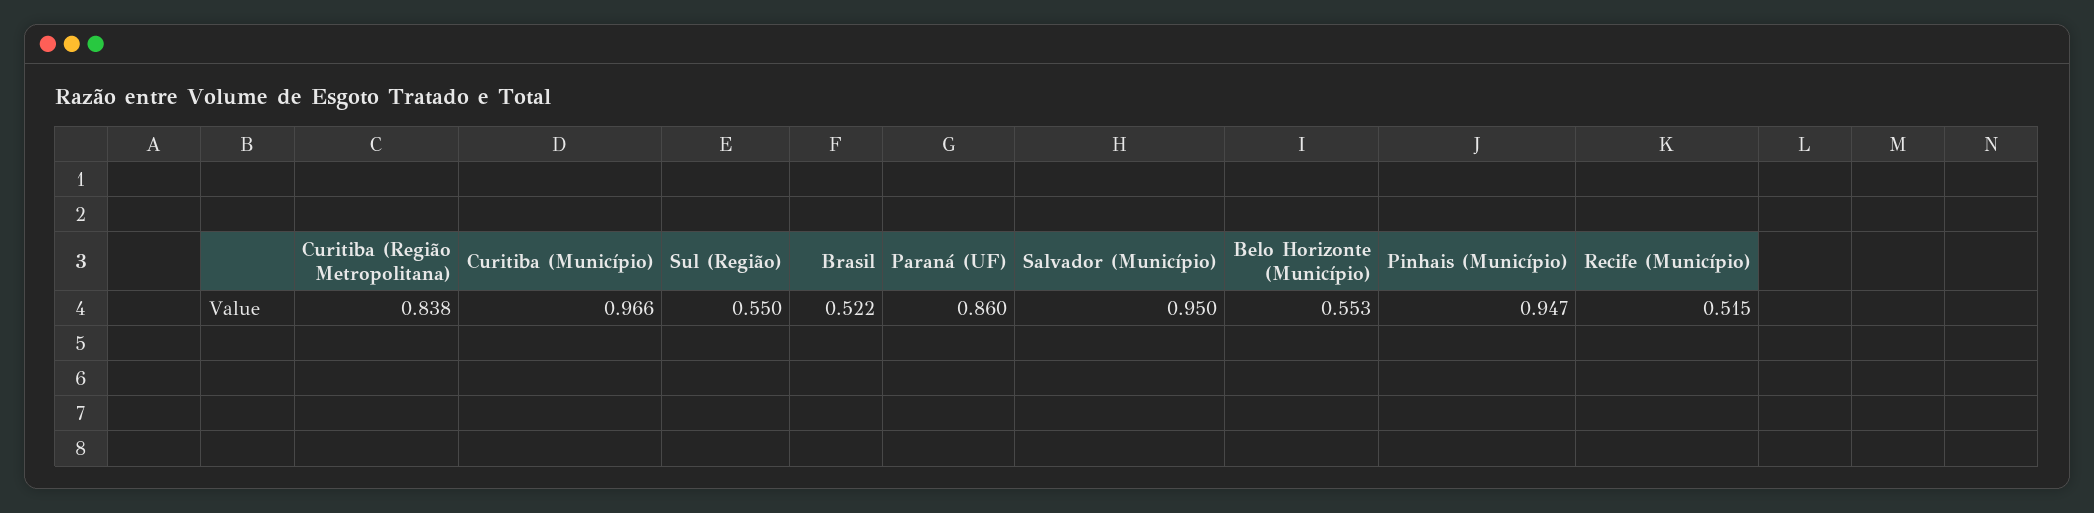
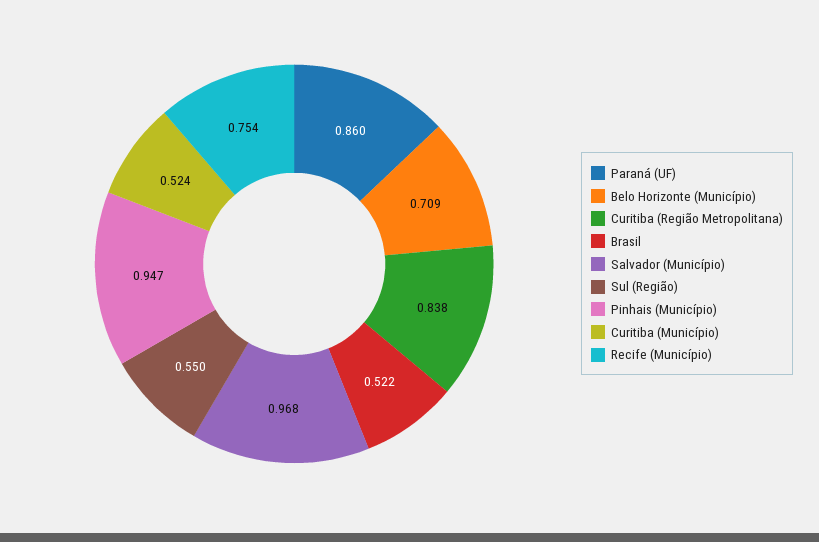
  {
    "Curitiba (Região Metropolitana)": 0.838,
-   "Curitiba (Município)": 0.966,
+   "Curitiba (Município)": 0.524,
    "Sul (Região)": 0.55,
    "Brasil": 0.522,
    "Paraná (UF)": 0.86,
-   "Salvador (Município)": 0.95,
+   "Salvador (Município)": 0.968,
-   "Belo Horizonte (Município)": 0.553,
+   "Belo Horizonte (Município)": 0.709,
    "Pinhais (Município)": 0.947,
-   "Recife (Município)": 0.515
+   "Recife (Município)": 0.754
  }

